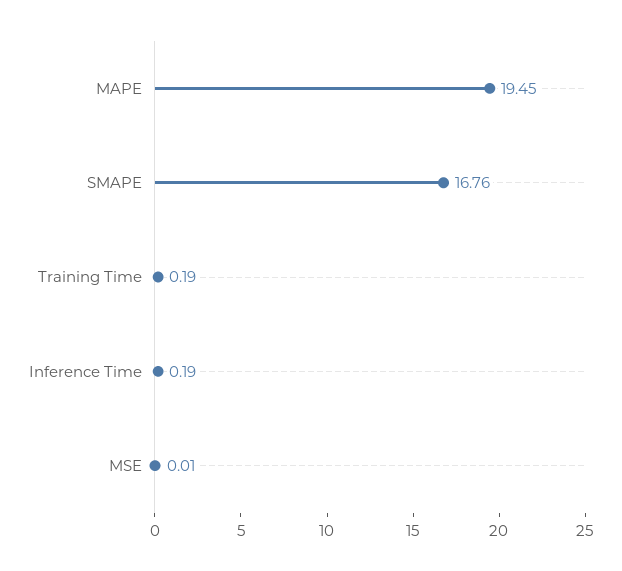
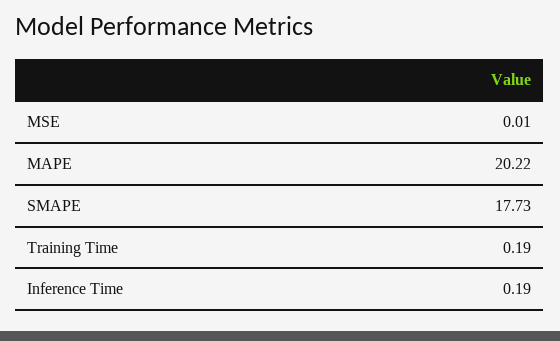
  {
-   "MAPE": 19.45,
+   "MAPE": 20.22,
-   "SMAPE": 16.76,
+   "SMAPE": 17.73,
    "Training Time": 0.19,
    "Inference Time": 0.19,
    "MSE": 0.01
  }

